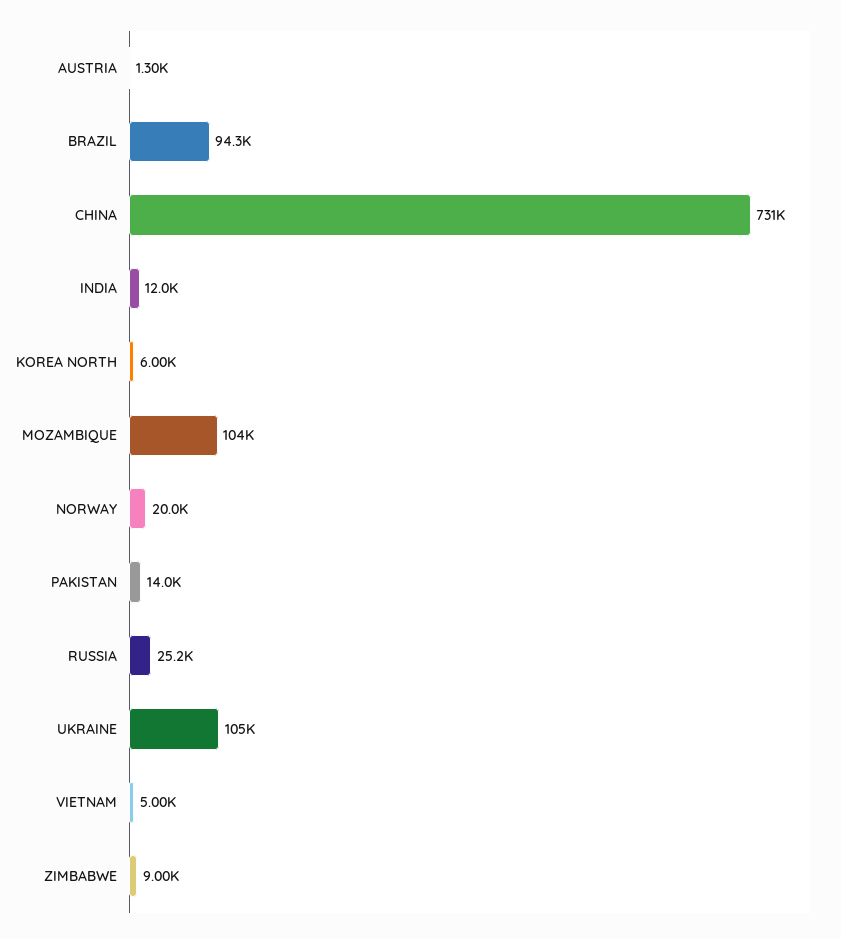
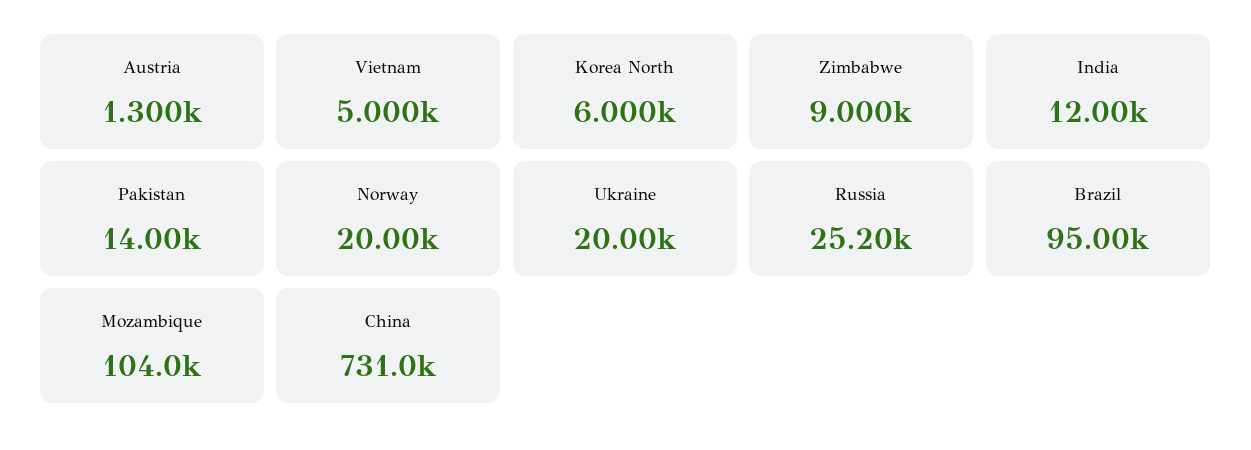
  {
    "AUSTRIA": 1300,
-   "BRAZIL": 94300,
+   "BRAZIL": 95000,
    "CHINA": 731000,
    "INDIA": 12000,
    "KOREA NORTH": 6000,
    "MOZAMBIQUE": 104000,
    "NORWAY": 20000,
    "PAKISTAN": 14000,
    "RUSSIA": 25200,
-   "UKRAINE": 105000,
+   "UKRAINE": 20000,
    "VIETNAM": 5000,
    "ZIMBABWE": 9000
  }

